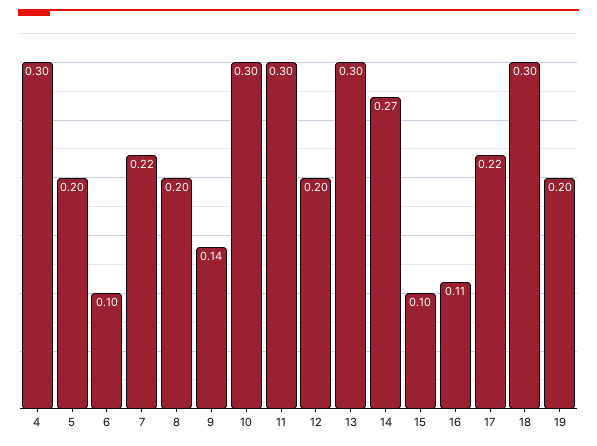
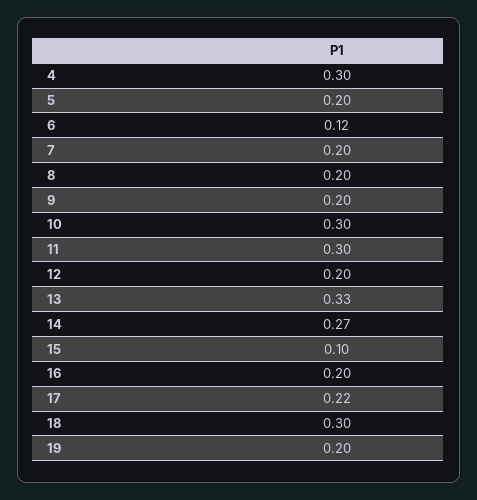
  {
    "4": 0.3,
    "5": 0.2,
-   "6": 0.1,
+   "6": 0.12,
-   "7": 0.22,
+   "7": 0.2,
    "8": 0.2,
-   "9": 0.14,
+   "9": 0.2,
    "10": 0.3,
    "11": 0.3,
    "12": 0.2,
-   "13": 0.3,
+   "13": 0.33,
    "14": 0.27,
    "15": 0.1,
-   "16": 0.11,
+   "16": 0.2,
    "17": 0.22,
    "18": 0.3,
    "19": 0.2
  }

